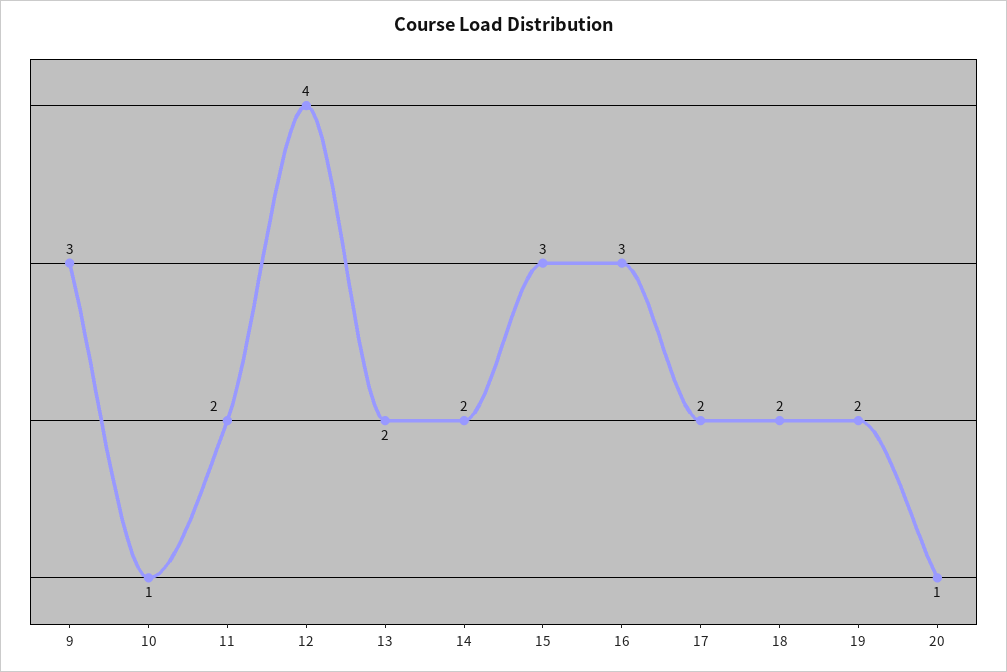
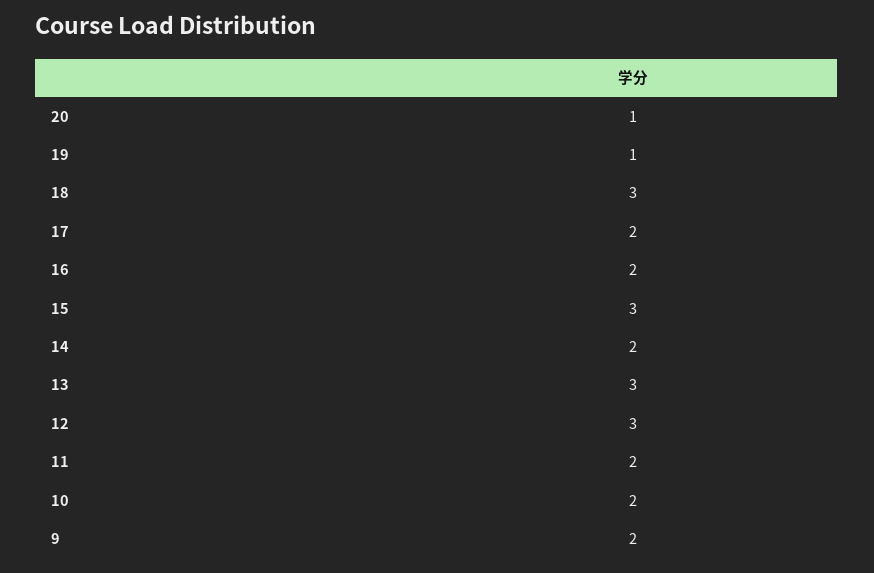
  {
-   "9": 3,
+   "9": 2,
-   "10": 1,
+   "10": 2,
    "11": 2,
-   "12": 4,
+   "12": 3,
-   "13": 2,
+   "13": 3,
    "14": 2,
    "15": 3,
-   "16": 3,
+   "16": 2,
    "17": 2,
-   "18": 2,
+   "18": 3,
-   "19": 2,
+   "19": 1,
    "20": 1
  }

